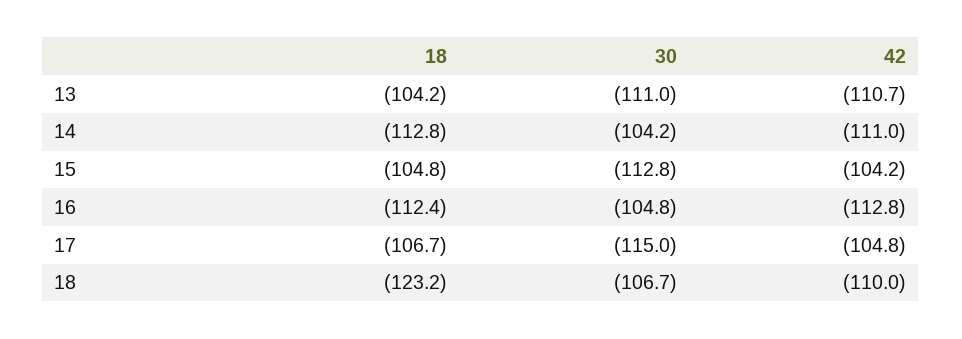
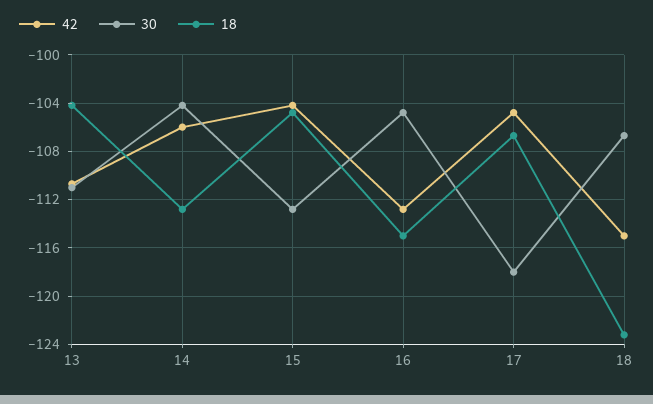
  {
    "18": {
      "13": -104.2,
      "14": -112.8,
      "15": -104.8,
-     "16": -112.4,
+     "16": -115,
      "17": -106.7,
      "18": -123.2
    },
    "30": {
      "13": -111,
      "14": -104.2,
      "15": -112.8,
      "16": -104.8,
-     "17": -115,
+     "17": -118,
      "18": -106.7
    },
    "42": {
      "13": -110.7,
-     "14": -111,
+     "14": -106,
      "15": -104.2,
      "16": -112.8,
      "17": -104.8,
-     "18": -110
+     "18": -115
    }
  }

